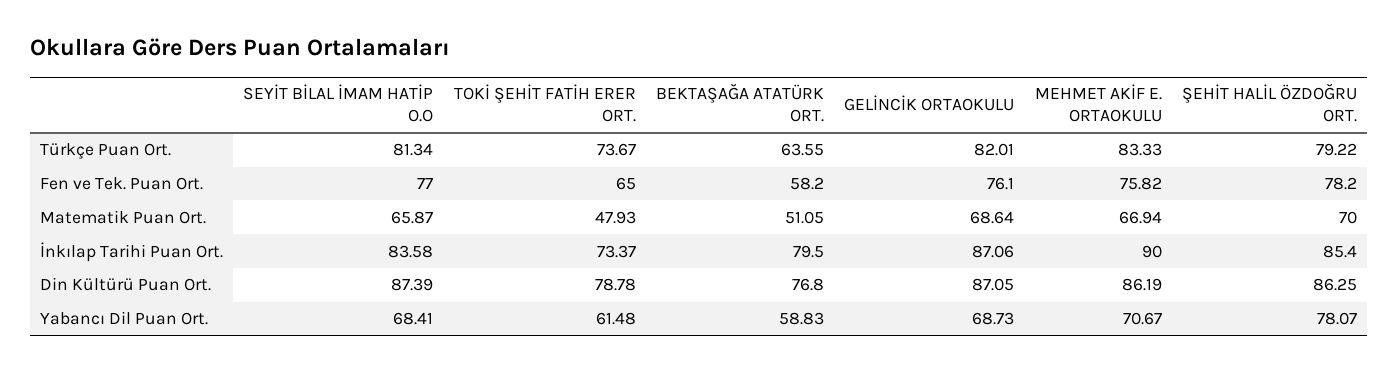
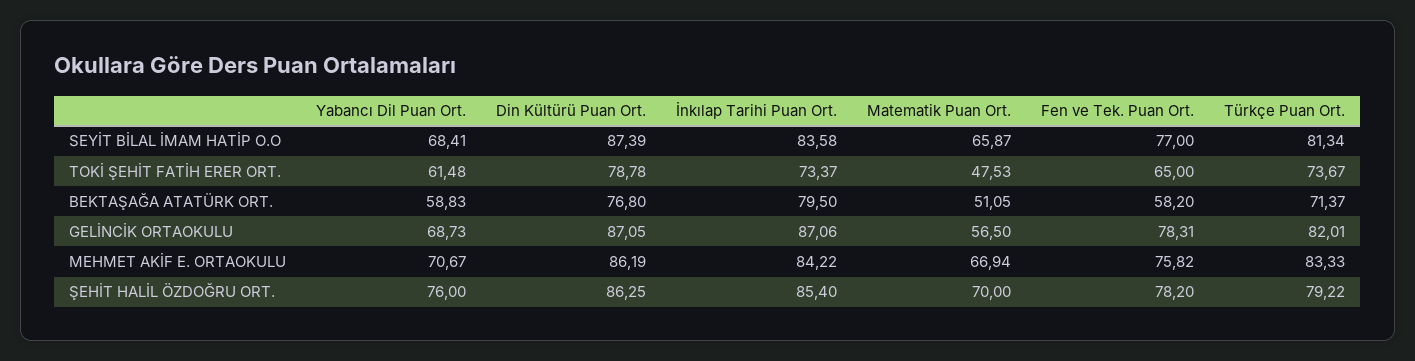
  {
    "SEYİT BİLAL İMAM HATİP O.O": {
      "Türkçe Puan Ort.": 81.34,
      "Fen ve Tek. Puan Ort.": 77,
      "Matematik Puan Ort.": 65.87,
      "İnkılap Tarihi Puan Ort.": 83.58,
      "Din Kültürü Puan Ort.": 87.39,
      "Yabancı Dil Puan Ort.": 68.41
    },
    "TOKİ ŞEHİT FATİH ERER ORT.": {
      "Türkçe Puan Ort.": 73.67,
      "Fen ve Tek. Puan Ort.": 65,
-     "Matematik Puan Ort.": 47.93,
+     "Matematik Puan Ort.": 47.53,
      "İnkılap Tarihi Puan Ort.": 73.37,
      "Din Kültürü Puan Ort.": 78.78,
      "Yabancı Dil Puan Ort.": 61.48
    },
    "BEKTAŞAĞA ATATÜRK ORT.": {
-     "Türkçe Puan Ort.": 63.55,
+     "Türkçe Puan Ort.": 71.37,
      "Fen ve Tek. Puan Ort.": 58.2,
      "Matematik Puan Ort.": 51.05,
      "İnkılap Tarihi Puan Ort.": 79.5,
      "Din Kültürü Puan Ort.": 76.8,
      "Yabancı Dil Puan Ort.": 58.83
    },
    "GELİNCİK ORTAOKULU": {
      "Türkçe Puan Ort.": 82.01,
-     "Fen ve Tek. Puan Ort.": 76.1,
+     "Fen ve Tek. Puan Ort.": 78.31,
-     "Matematik Puan Ort.": 68.64,
+     "Matematik Puan Ort.": 56.5,
      "İnkılap Tarihi Puan Ort.": 87.06,
      "Din Kültürü Puan Ort.": 87.05,
      "Yabancı Dil Puan Ort.": 68.73
    },
    "MEHMET AKİF E. ORTAOKULU": {
      "Türkçe Puan Ort.": 83.33,
      "Fen ve Tek. Puan Ort.": 75.82,
      "Matematik Puan Ort.": 66.94,
-     "İnkılap Tarihi Puan Ort.": 90,
+     "İnkılap Tarihi Puan Ort.": 84.22,
      "Din Kültürü Puan Ort.": 86.19,
      "Yabancı Dil Puan Ort.": 70.67
    },
    "ŞEHİT HALİL ÖZDOĞRU ORT.": {
      "Türkçe Puan Ort.": 79.22,
      "Fen ve Tek. Puan Ort.": 78.2,
      "Matematik Puan Ort.": 70,
      "İnkılap Tarihi Puan Ort.": 85.4,
      "Din Kültürü Puan Ort.": 86.25,
-     "Yabancı Dil Puan Ort.": 78.07
+     "Yabancı Dil Puan Ort.": 76
    }
  }

